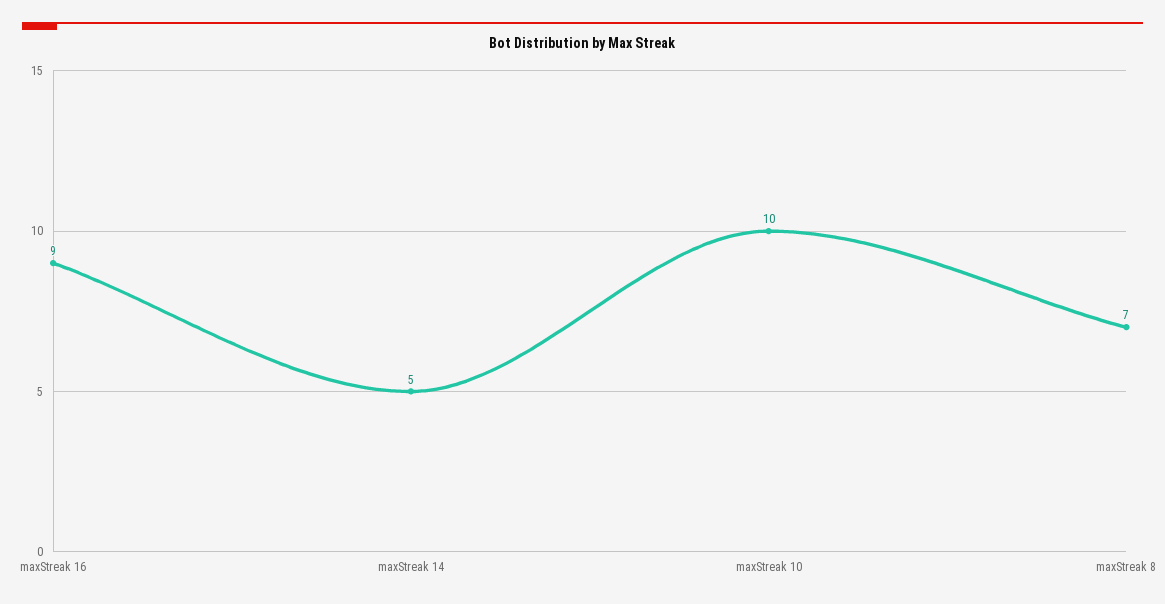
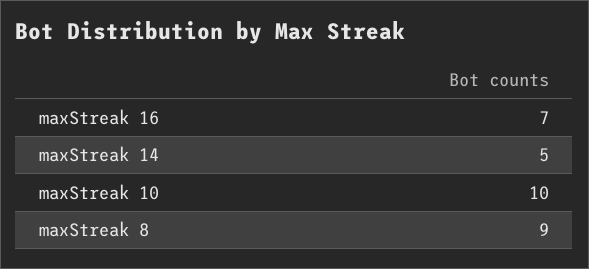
  {
-   "maxStreak 16": 9,
+   "maxStreak 16": 7,
    "maxStreak 14": 5,
    "maxStreak 10": 10,
-   "maxStreak 8": 7
+   "maxStreak 8": 9
  }

